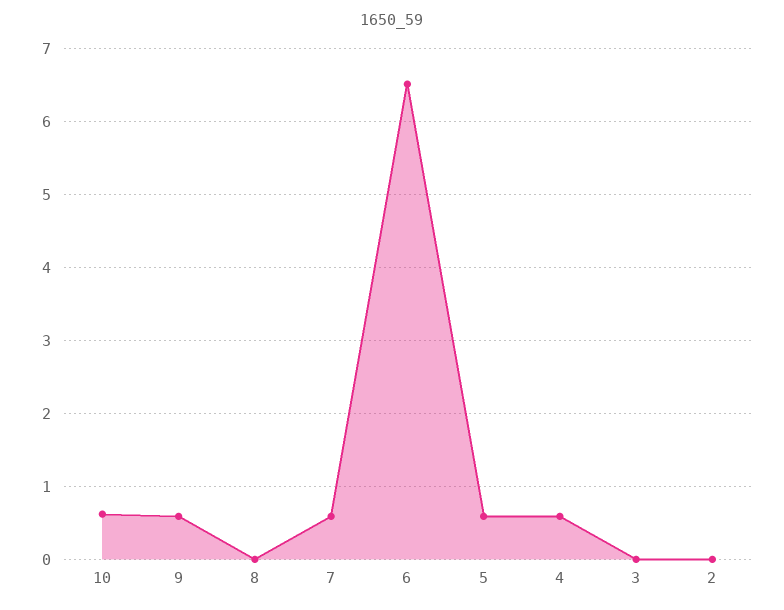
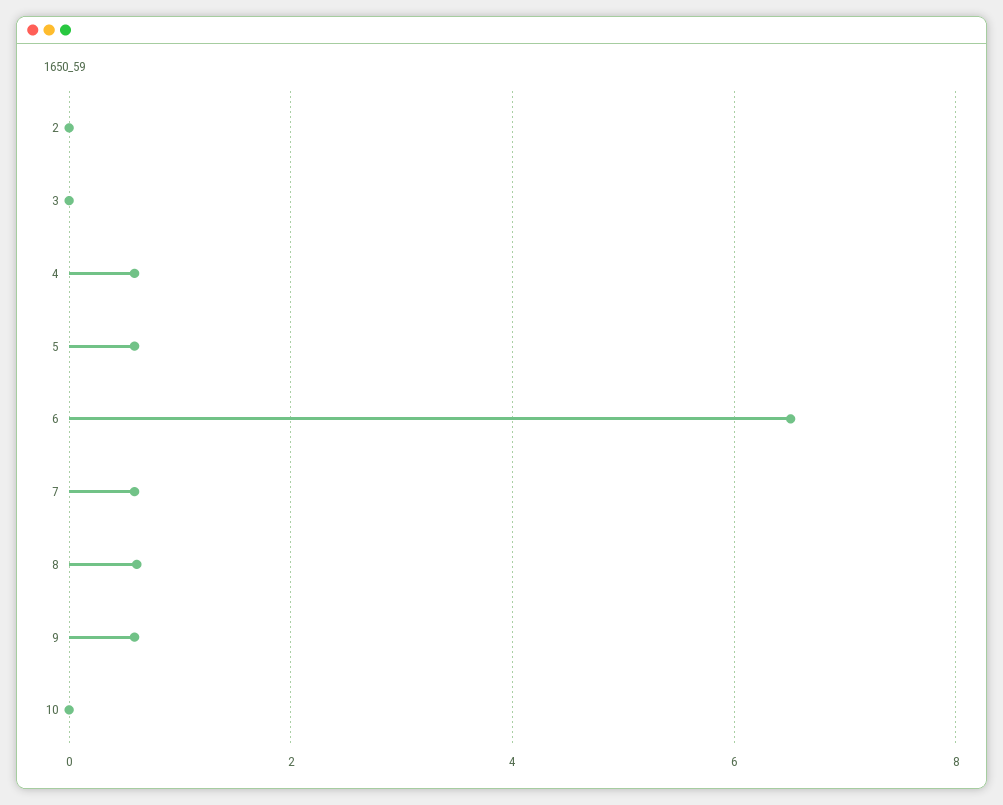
  {
-   "10": 0.6,
+   "10": 0,
    "9": 0.6,
-   "8": 0,
+   "8": 0.6,
    "7": 0.6,
    "6": 6.5,
    "5": 0.6,
    "4": 0.6,
    "3": 0,
    "2": 0
  }

